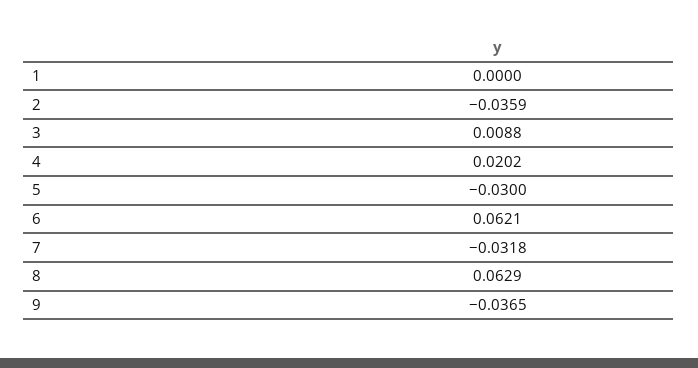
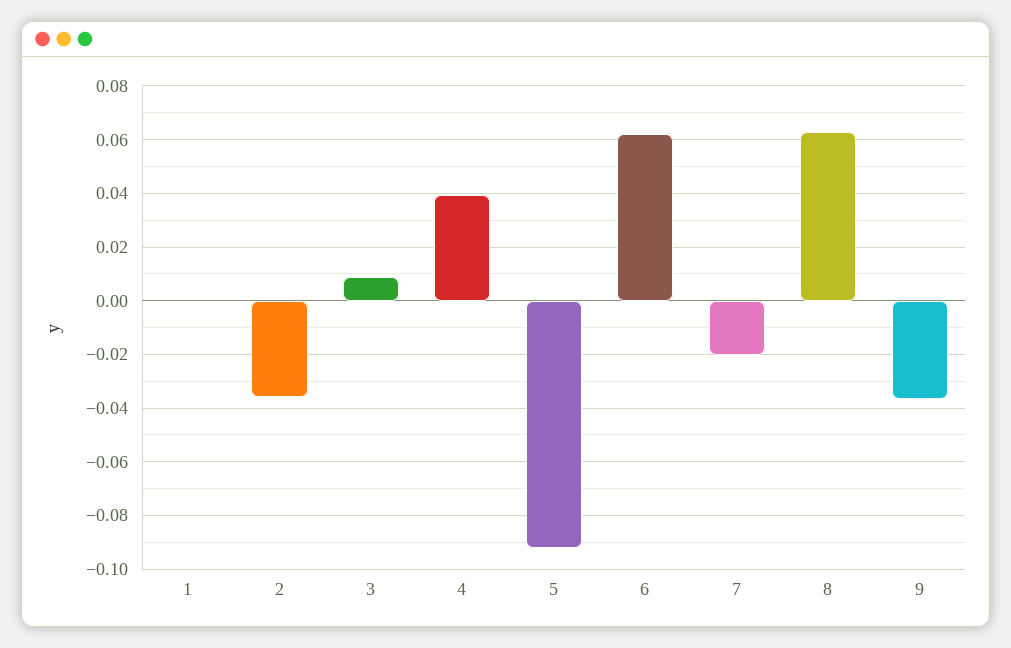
  {
    "1": 0,
    "2": -0.0359,
    "3": 0.0088,
-   "4": 0.0202,
+   "4": 0.04,
-   "5": -0.03,
+   "5": -0.0925,
    "6": 0.0621,
-   "7": -0.0318,
+   "7": -0.02,
    "8": 0.0629,
    "9": -0.0365
  }

